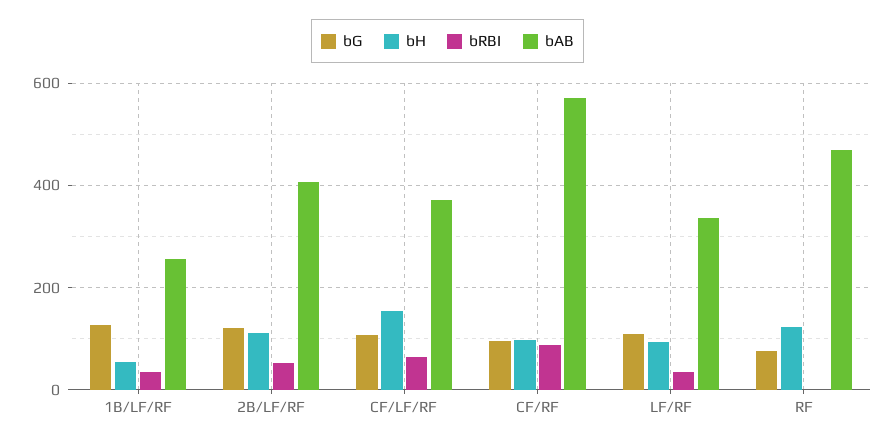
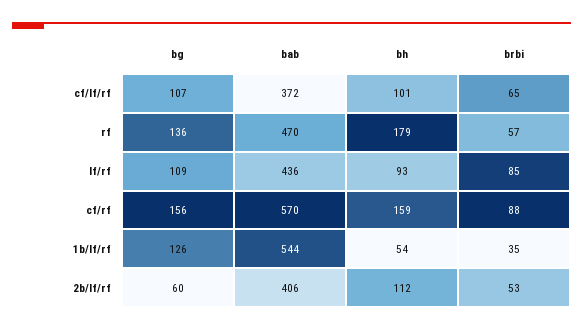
  {
    "bG": {
      "1B/LF/RF": 126,
-     "2B/LF/RF": 120,
+     "2B/LF/RF": 60,
      "CF/LF/RF": 107,
-     "CF/RF": 100,
+     "CF/RF": 156,
      "LF/RF": 109,
-     "RF": 80
+     "RF": 136
    },
    "bH": {
      "1B/LF/RF": 54,
      "2B/LF/RF": 112,
-     "CF/LF/RF": 160,
+     "CF/LF/RF": 101,
-     "CF/RF": 100,
+     "CF/RF": 159,
      "LF/RF": 93,
-     "RF": 120
+     "RF": 179
    },
    "bRBI": {
      "1B/LF/RF": 35,
      "2B/LF/RF": 53,
      "CF/LF/RF": 65,
      "CF/RF": 88,
-     "LF/RF": 40,
+     "LF/RF": 85,
-     "RF": 0
+     "RF": 57
    },
    "bAB": {
-     "1B/LF/RF": 260,
+     "1B/LF/RF": 544,
      "2B/LF/RF": 406,
      "CF/LF/RF": 372,
      "CF/RF": 570,
-     "LF/RF": 340,
+     "LF/RF": 436,
      "RF": 470
    }
  }

